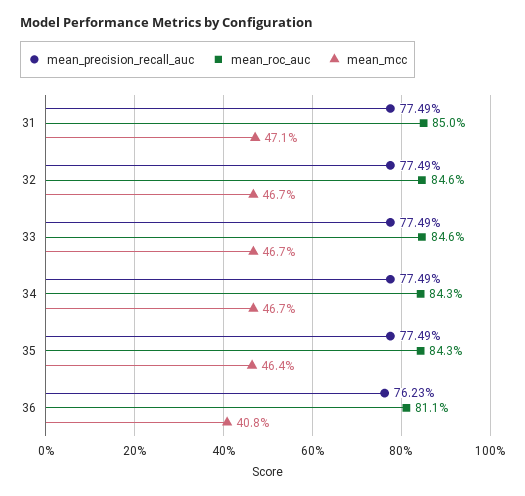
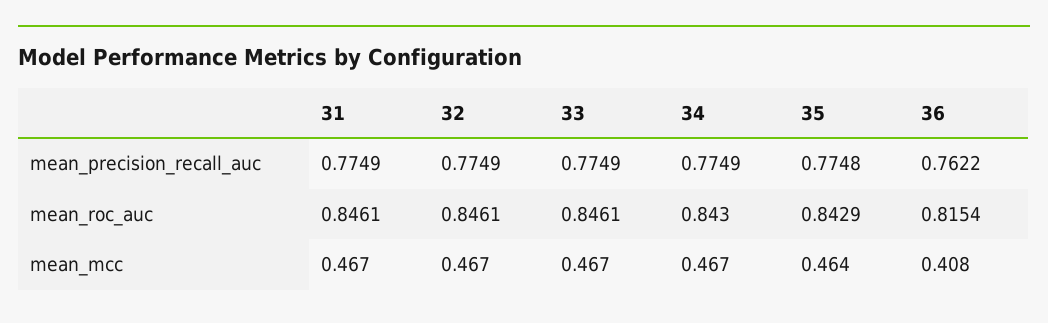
  {
    "mean_precision_recall_auc": {
      "31": 0.7749,
      "32": 0.7749,
      "33": 0.7749,
      "34": 0.7749,
-     "35": 0.7749,
+     "35": 0.7748,
-     "36": 0.7623
+     "36": 0.7622
    },
    "mean_roc_auc": {
-     "31": 0.85,
+     "31": 0.8461,
      "32": 0.8461,
      "33": 0.8461,
      "34": 0.843,
      "35": 0.8429,
-     "36": 0.811
+     "36": 0.8154
    },
    "mean_mcc": {
-     "31": 0.471,
+     "31": 0.467,
      "32": 0.467,
      "33": 0.467,
      "34": 0.467,
      "35": 0.464,
      "36": 0.408
    }
  }

